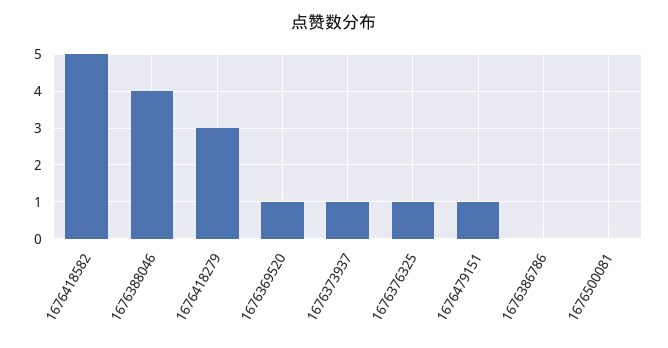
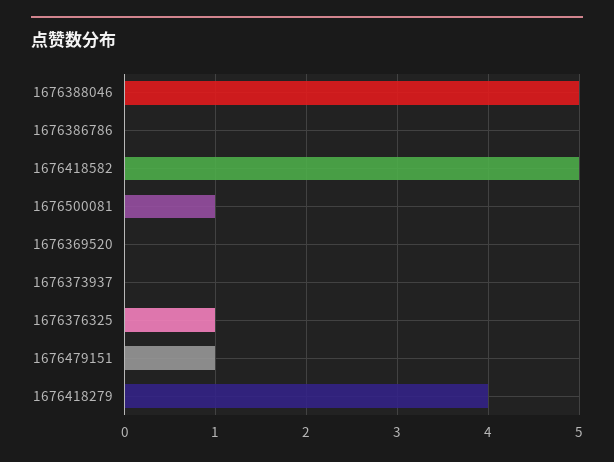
  {
    "1676418582": 5,
-   "1676388046": 4,
+   "1676388046": 5,
-   "1676418279": 3,
+   "1676418279": 4,
-   "1676369520": 1,
+   "1676369520": 0,
-   "1676373937": 1,
+   "1676373937": 0,
    "1676376325": 1,
    "1676479151": 1,
    "1676386786": 0,
-   "1676500081": 0
+   "1676500081": 1
  }

